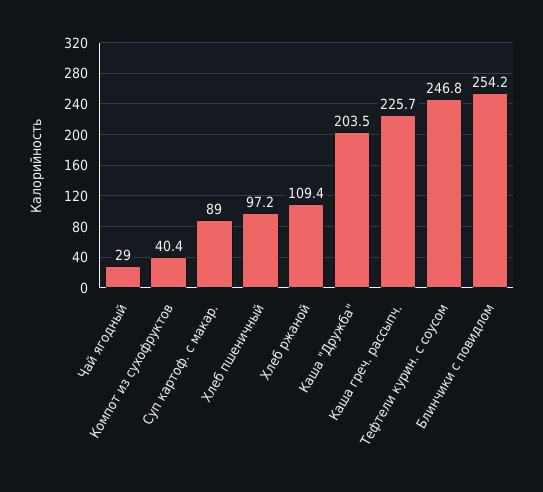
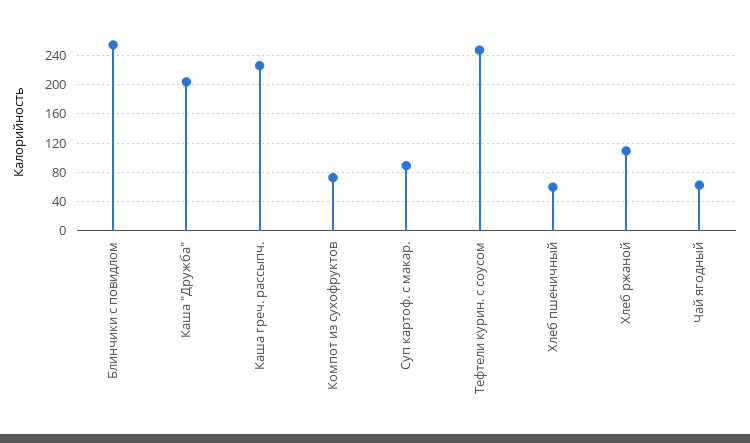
  {
-   "Чай ягодный": 29,
+   "Чай ягодный": 60,
-   "Компот из сухофруктов": 40.4,
+   "Компот из сухофруктов": 70,
    "Суп картоф. с макар.": 89,
-   "Хлеб пшеничный": 97.2,
+   "Хлеб пшеничный": 60,
    "Хлеб ржаной": 109.4,
    "Каша \"Дружба\"": 203.5,
    "Каша греч. рассыпч.": 225.7,
    "Тефтели курин. с соусом": 246.8,
    "Блинчики с повидлом": 254.2
  }

